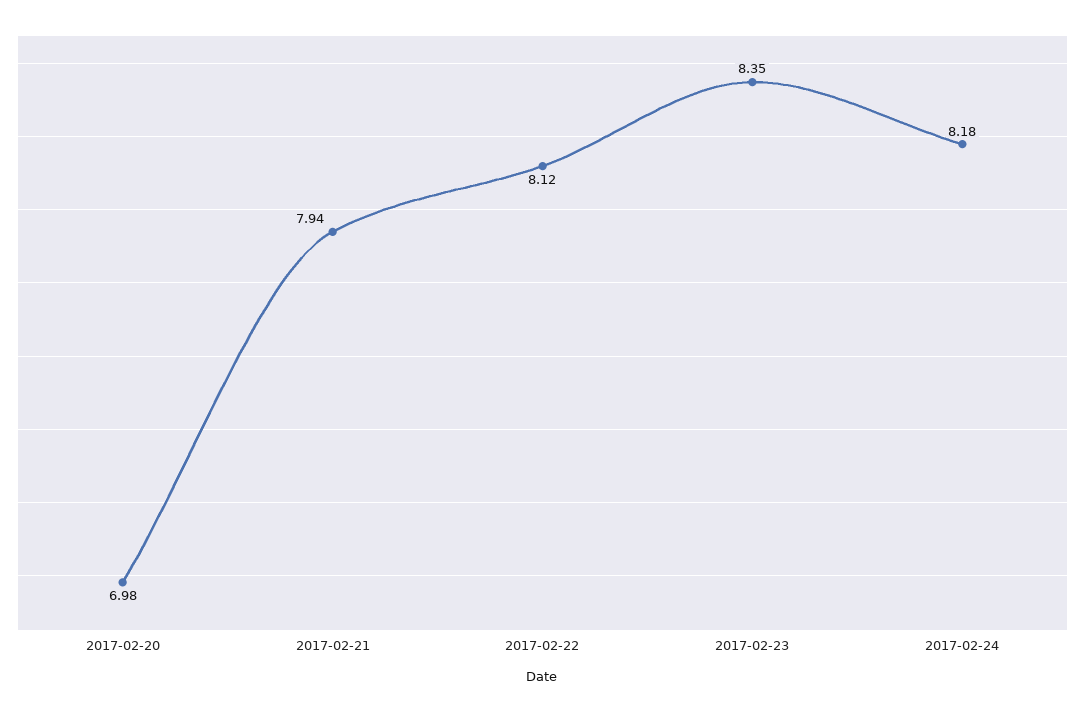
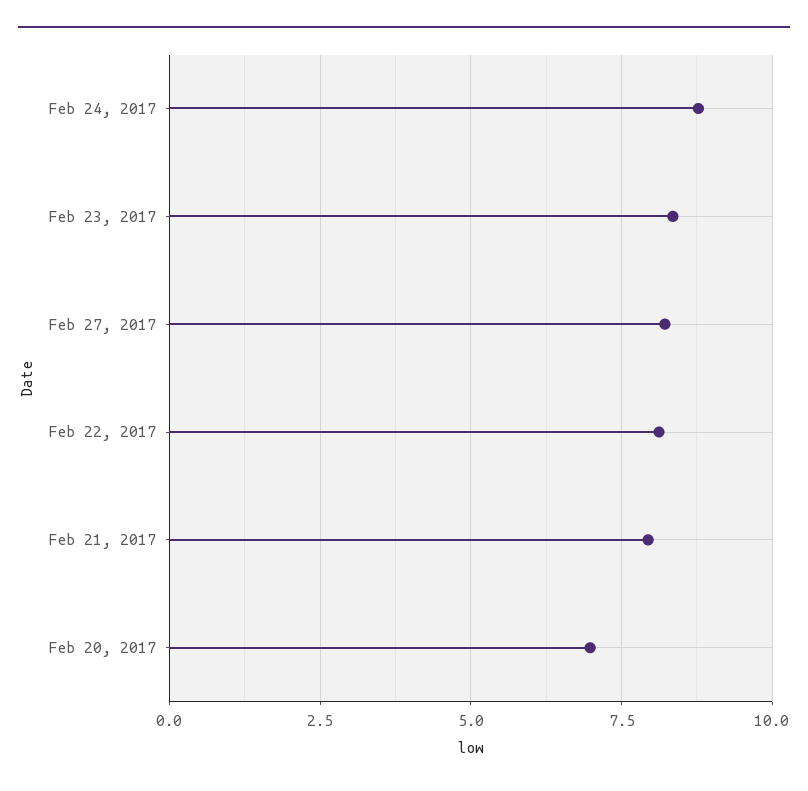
  {
    "2017-02-20": 6.98,
    "2017-02-21": 7.94,
    "2017-02-22": 8.12,
    "2017-02-23": 8.35,
-   "2017-02-24": 8.18
+   "2017-02-24": 8.75,
+   "Feb 27, 2017": 8.25
  }

